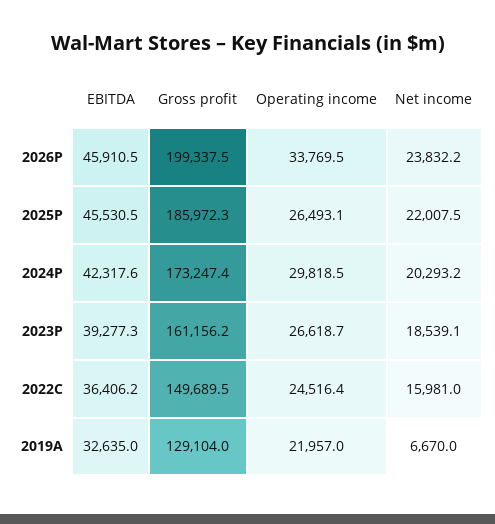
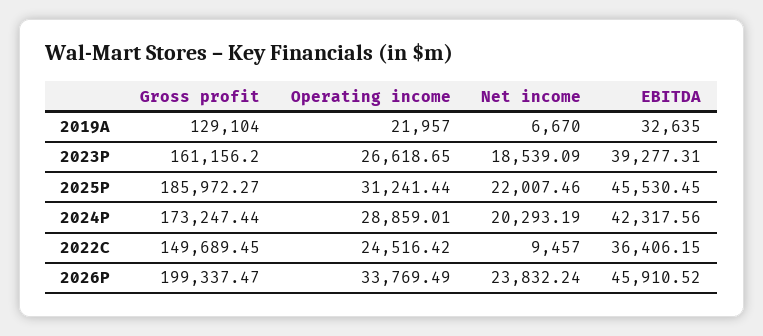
  {
    "EBITDA": {
      "2026P": 45910.52,
      "2025P": 45530.45,
      "2024P": 42317.56,
      "2023P": 39277.31,
      "2022C": 36406.15,
      "2019A": 32635
    },
    "Gross profit": {
      "2026P": 199337.47,
      "2025P": 185972.27,
      "2024P": 173247.44,
      "2023P": 161156.2,
      "2022C": 149689.45,
      "2019A": 129104
    },
    "Operating income": {
      "2026P": 33769.49,
-     "2025P": 26493.1,
+     "2025P": 31241.44,
-     "2024P": 29818.5,
+     "2024P": 28859.01,
      "2023P": 26618.65,
      "2022C": 24516.42,
      "2019A": 21957
    },
    "Net income": {
      "2026P": 23832.24,
      "2025P": 22007.46,
      "2024P": 20293.19,
      "2023P": 18539.09,
-     "2022C": 15981,
+     "2022C": 9457,
      "2019A": 6670
    }
  }

